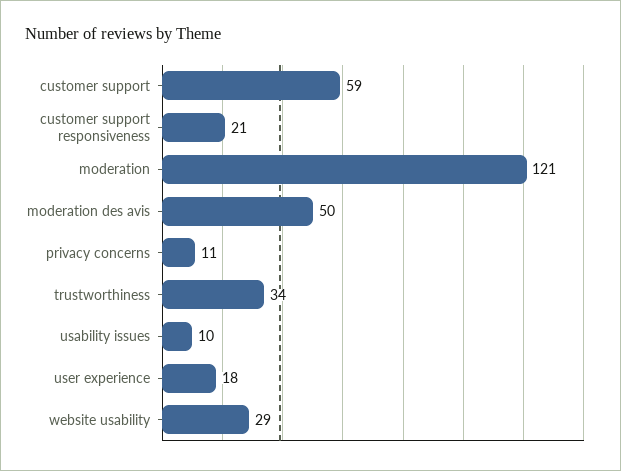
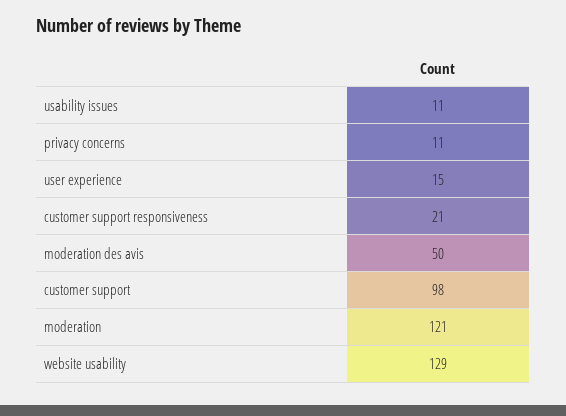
  {
-   "customer support": 59,
+   "customer support": 98,
    "customer support responsiveness": 21,
    "moderation": 121,
    "moderation des avis": 50,
    "privacy concerns": 11,
-   "trustworthiness": 34,
-   "usability issues": 10,
+   "usability issues": 11,
-   "user experience": 18,
+   "user experience": 15,
-   "website usability": 29
+   "website usability": 129
  }

